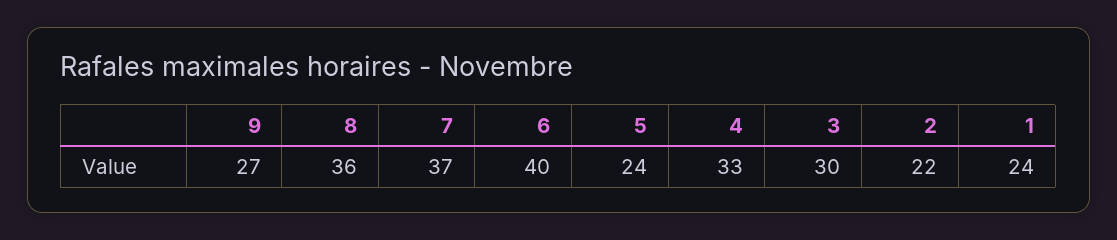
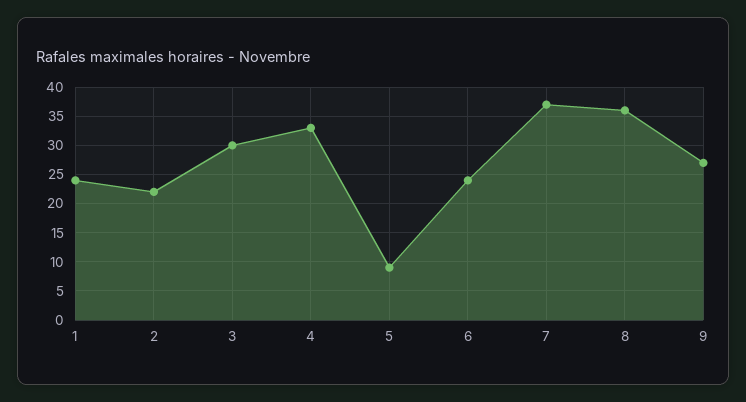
  {
    "9": 27,
    "8": 36,
    "7": 37,
-   "6": 40,
+   "6": 25,
-   "5": 24,
+   "5": 10,
    "4": 33,
    "3": 30,
    "2": 22,
    "1": 24
  }

